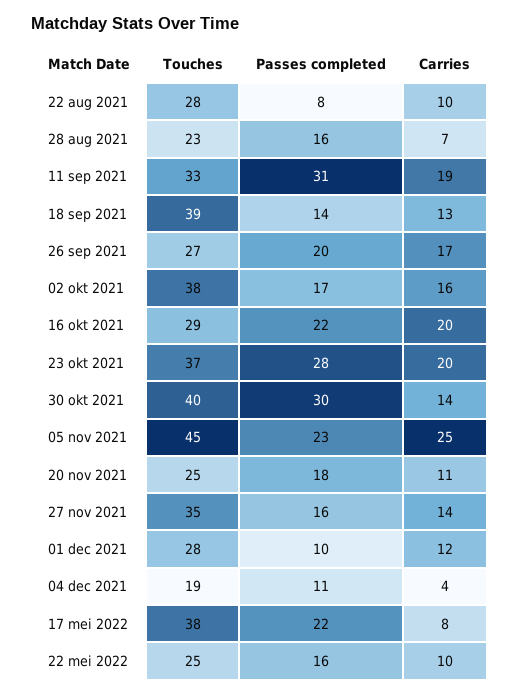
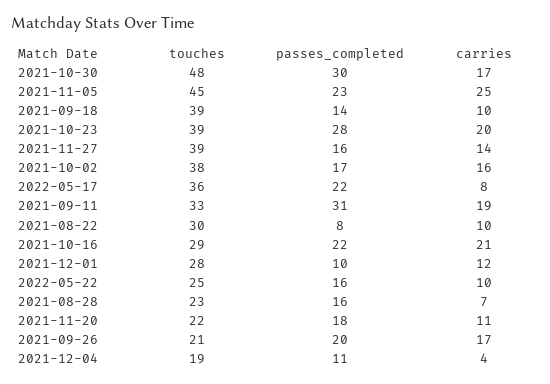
  {
    "Touches": {
-     "22 aug 2021": 28,
+     "22 aug 2021": 30,
      "28 aug 2021": 23,
      "11 sep 2021": 33,
      "18 sep 2021": 39,
-     "26 sep 2021": 27,
+     "26 sep 2021": 21,
      "02 okt 2021": 38,
      "16 okt 2021": 29,
-     "23 okt 2021": 37,
+     "23 okt 2021": 39,
-     "30 okt 2021": 40,
+     "30 okt 2021": 48,
      "05 nov 2021": 45,
-     "20 nov 2021": 25,
+     "20 nov 2021": 22,
-     "27 nov 2021": 35,
+     "27 nov 2021": 39,
      "01 dec 2021": 28,
      "04 dec 2021": 19,
-     "17 mei 2022": 38,
+     "17 mei 2022": 36,
      "22 mei 2022": 25
    },
    "Passes completed": {
      "22 aug 2021": 8,
      "28 aug 2021": 16,
      "11 sep 2021": 31,
      "18 sep 2021": 14,
      "26 sep 2021": 20,
      "02 okt 2021": 17,
      "16 okt 2021": 22,
      "23 okt 2021": 28,
      "30 okt 2021": 30,
      "05 nov 2021": 23,
      "20 nov 2021": 18,
      "27 nov 2021": 16,
      "01 dec 2021": 10,
      "04 dec 2021": 11,
      "17 mei 2022": 22,
      "22 mei 2022": 16
    },
    "Carries": {
      "22 aug 2021": 10,
      "28 aug 2021": 7,
      "11 sep 2021": 19,
-     "18 sep 2021": 13,
+     "18 sep 2021": 10,
      "26 sep 2021": 17,
      "02 okt 2021": 16,
-     "16 okt 2021": 20,
+     "16 okt 2021": 21,
      "23 okt 2021": 20,
-     "30 okt 2021": 14,
+     "30 okt 2021": 17,
      "05 nov 2021": 25,
      "20 nov 2021": 11,
      "27 nov 2021": 14,
      "01 dec 2021": 12,
      "04 dec 2021": 4,
      "17 mei 2022": 8,
      "22 mei 2022": 10
    }
  }

